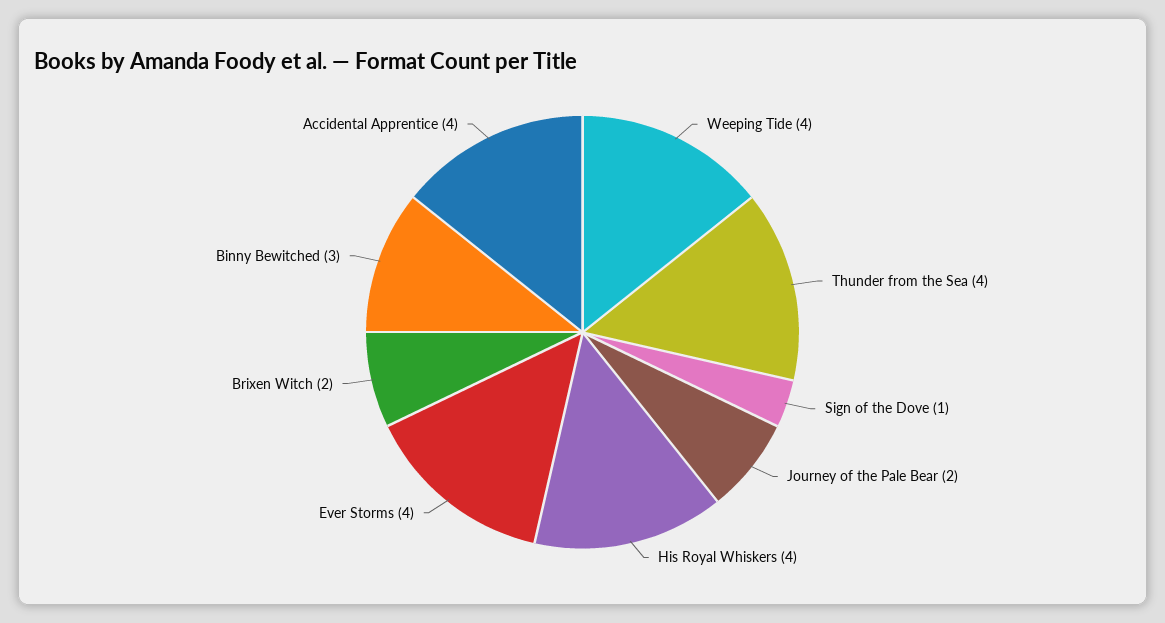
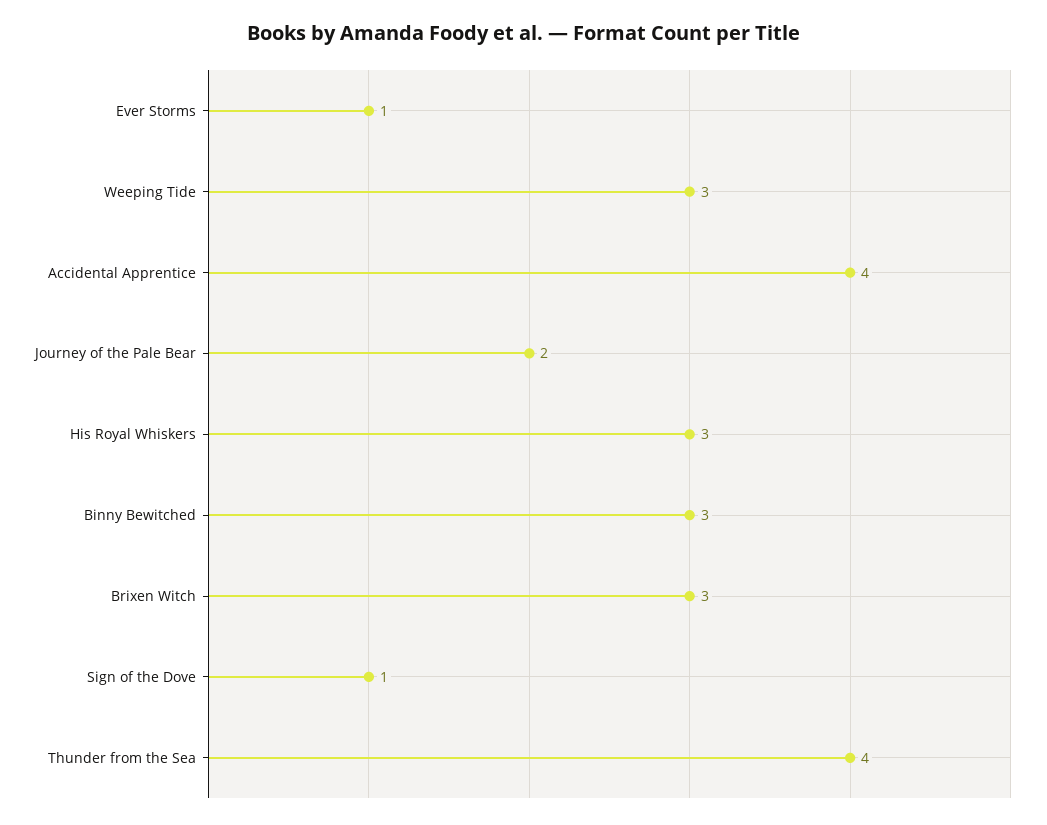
  {
-   "Weeping Tide": 4,
+   "Weeping Tide": 3,
    "Thunder from the Sea": 4,
    "Sign of the Dove": 1,
    "Journey of the Pale Bear": 2,
-   "His Royal Whiskers": 4,
+   "His Royal Whiskers": 3,
-   "Ever Storms": 4,
+   "Ever Storms": 1,
-   "Brixen Witch": 2,
+   "Brixen Witch": 3,
    "Binny Bewitched": 3,
    "Accidental Apprentice": 4
  }

